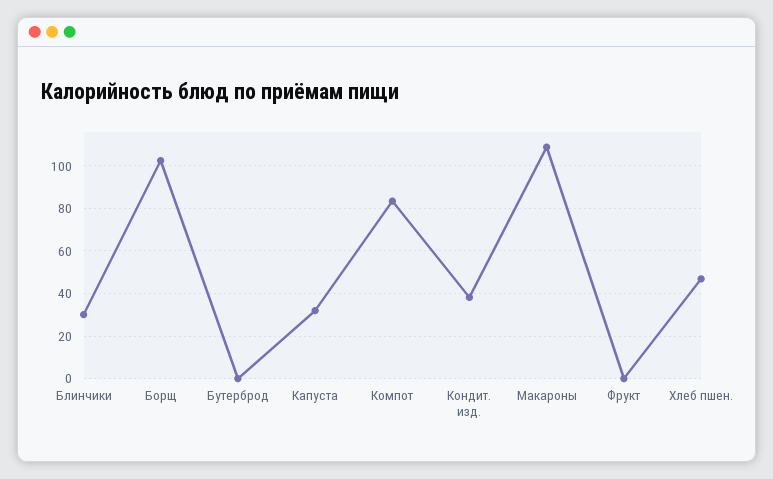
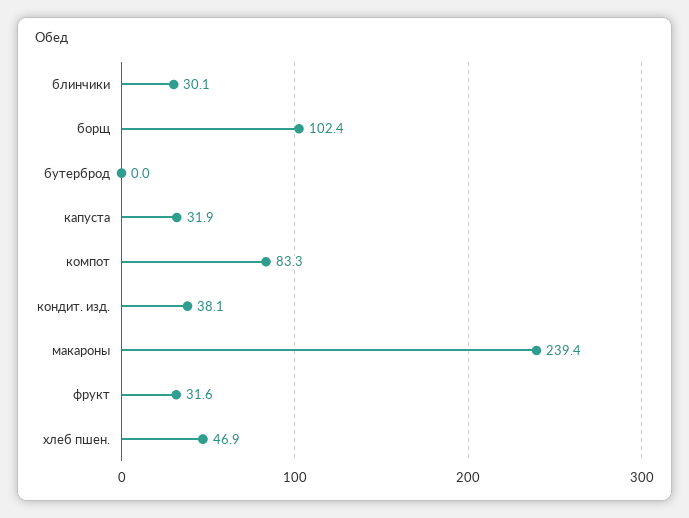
  {
    "Блинчики": 30.1,
    "Борщ": 102.4,
    "Бутерброд": 0,
    "Капуста": 31.9,
    "Компот": 83.3,
    "Кондит. изд.": 38.1,
-   "Макароны": 110,
+   "Макароны": 239.4,
-   "Фрукт": 0,
+   "Фрукт": 31.6,
    "Хлеб пшен.": 46.9
  }

